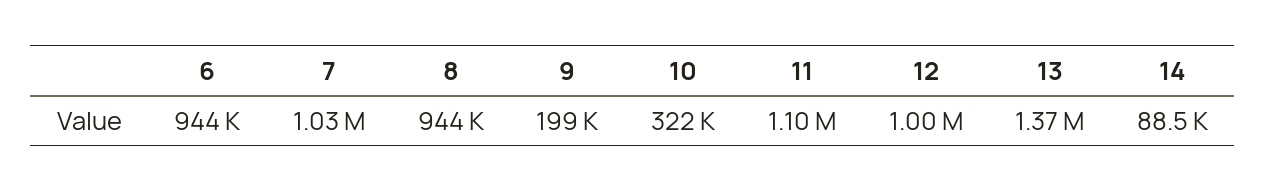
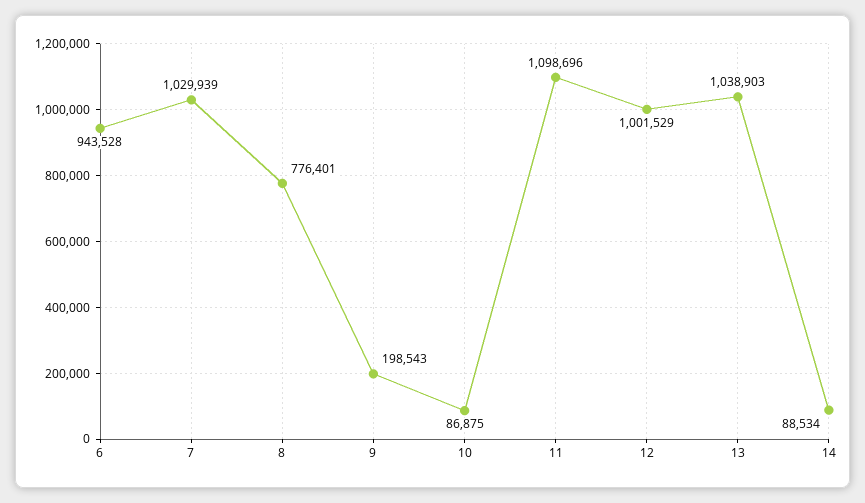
  {
    "6": 943528,
    "7": 1029939,
-   "8": 944000,
+   "8": 776401,
    "9": 198543,
-   "10": 322000,
+   "10": 86875,
    "11": 1098696,
    "12": 1001529,
-   "13": 1370000,
+   "13": 1038903,
    "14": 88534
  }

